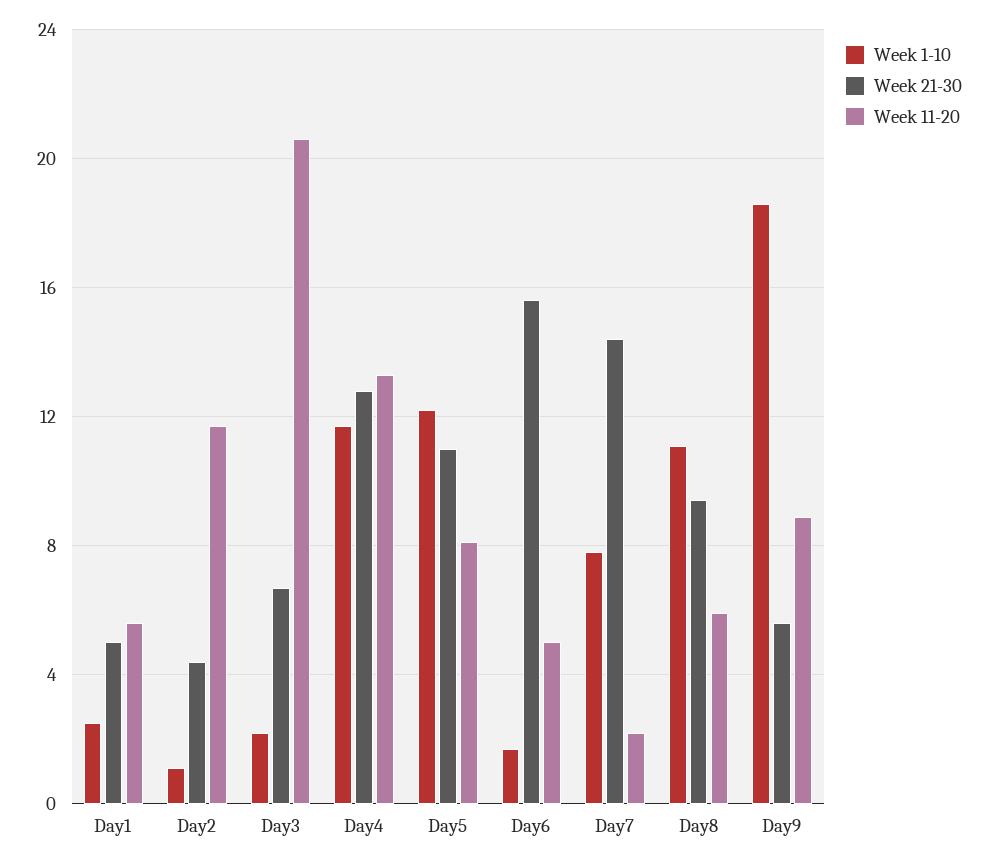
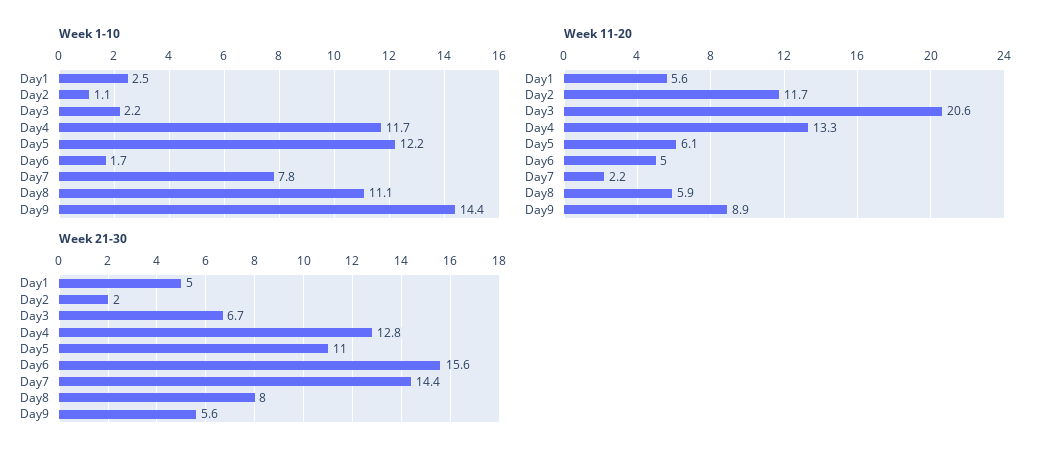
  {
    "Week 1-10": {
      "Day1": 2.5,
      "Day2": 1.1,
      "Day3": 2.2,
      "Day4": 11.7,
      "Day5": 12.2,
      "Day6": 1.7,
      "Day7": 7.8,
      "Day8": 11.1,
-     "Day9": 18.5
+     "Day9": 14.4
    },
    "Week 21-30": {
      "Day1": 5,
-     "Day2": 4.5,
+     "Day2": 2,
      "Day3": 6.7,
      "Day4": 12.8,
      "Day5": 11,
      "Day6": 15.6,
      "Day7": 14.4,
-     "Day8": 9.5,
+     "Day8": 8,
      "Day9": 5.6
    },
    "Week 11-20": {
      "Day1": 5.6,
      "Day2": 11.7,
      "Day3": 20.6,
      "Day4": 13.3,
-     "Day5": 8,
+     "Day5": 6.1,
      "Day6": 5,
      "Day7": 2.2,
      "Day8": 5.9,
      "Day9": 8.9
    }
  }

